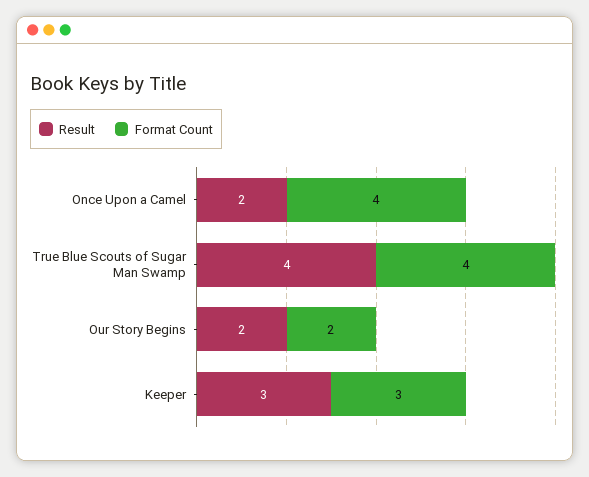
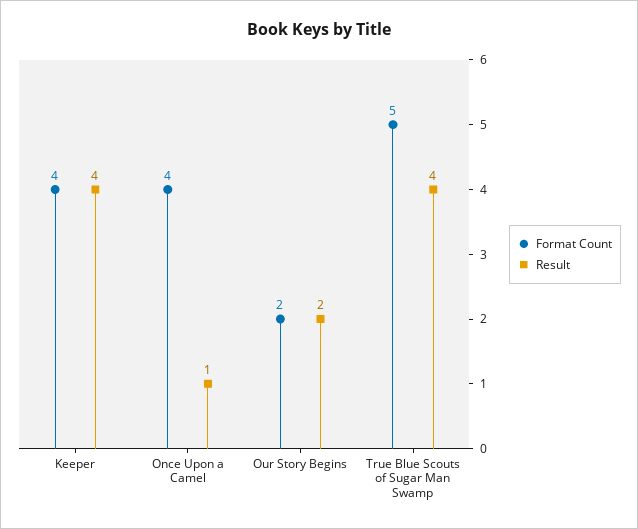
  {
    "Result": {
-     "Once Upon a Camel": 2,
+     "Once Upon a Camel": 1,
      "True Blue Scouts of Sugar Man Swamp": 4,
      "Our Story Begins": 2,
-     "Keeper": 3
+     "Keeper": 4
    },
    "Format Count": {
      "Once Upon a Camel": 4,
-     "True Blue Scouts of Sugar Man Swamp": 4,
+     "True Blue Scouts of Sugar Man Swamp": 5,
      "Our Story Begins": 2,
-     "Keeper": 3
+     "Keeper": 4
    }
  }

